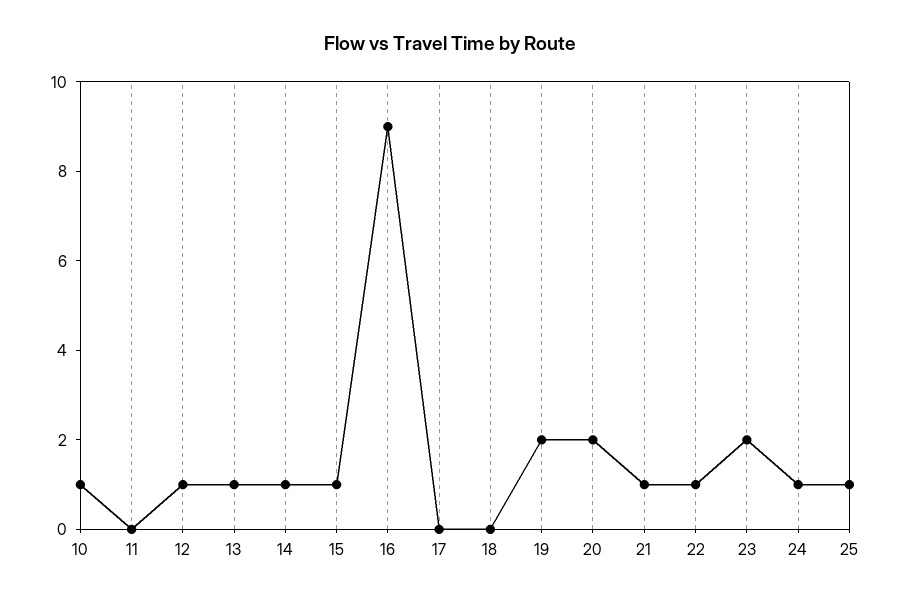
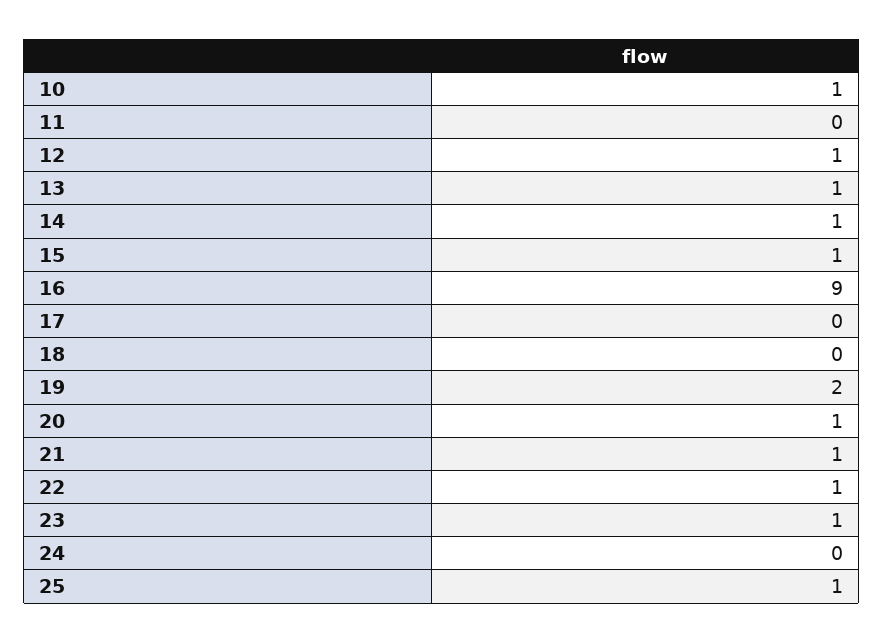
  {
    "10": 1,
    "11": 0,
    "12": 1,
    "13": 1,
    "14": 1,
    "15": 1,
    "16": 9,
    "17": 0,
    "18": 0,
    "19": 2,
-   "20": 2,
+   "20": 1,
    "21": 1,
    "22": 1,
-   "23": 2,
+   "23": 1,
-   "24": 1,
+   "24": 0,
    "25": 1
  }

